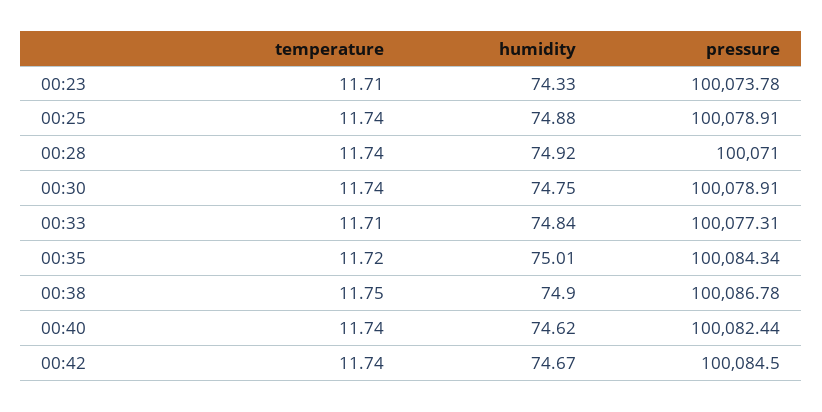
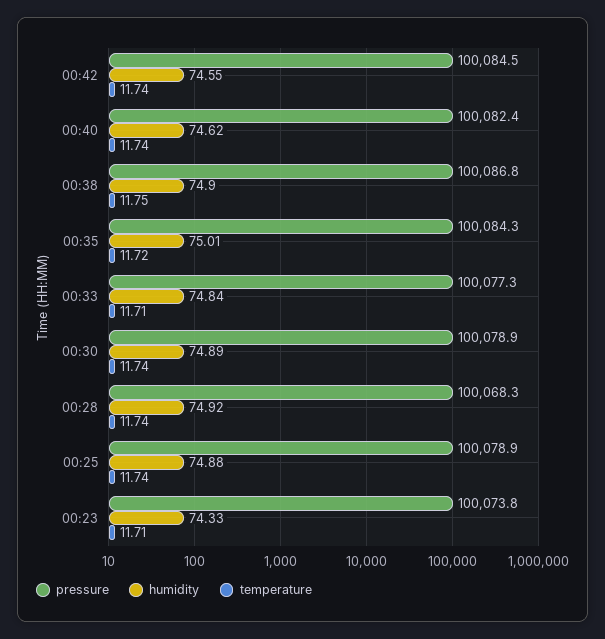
  {
    "temperature": {
      "00:23": 11.71,
      "00:25": 11.74,
      "00:28": 11.74,
      "00:30": 11.74,
      "00:33": 11.71,
      "00:35": 11.72,
      "00:38": 11.75,
      "00:40": 11.74,
      "00:42": 11.74
    },
    "humidity": {
      "00:23": 74.33,
      "00:25": 74.88,
      "00:28": 74.92,
-     "00:30": 74.75,
+     "00:30": 74.89,
      "00:33": 74.84,
      "00:35": 75.01,
      "00:38": 74.9,
      "00:40": 74.62,
-     "00:42": 74.67
+     "00:42": 74.55
    },
    "pressure": {
      "00:23": 100073.78,
      "00:25": 100078.91,
-     "00:28": 100071,
+     "00:28": 100068.3,
      "00:30": 100078.91,
      "00:33": 100077.31,
      "00:35": 100084.34,
      "00:38": 100086.78,
      "00:40": 100082.44,
      "00:42": 100084.5
    }
  }

